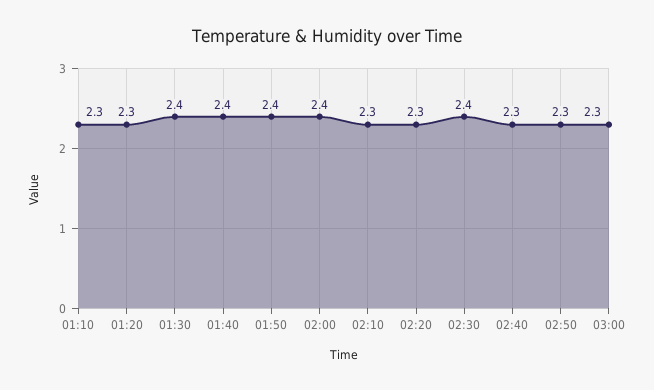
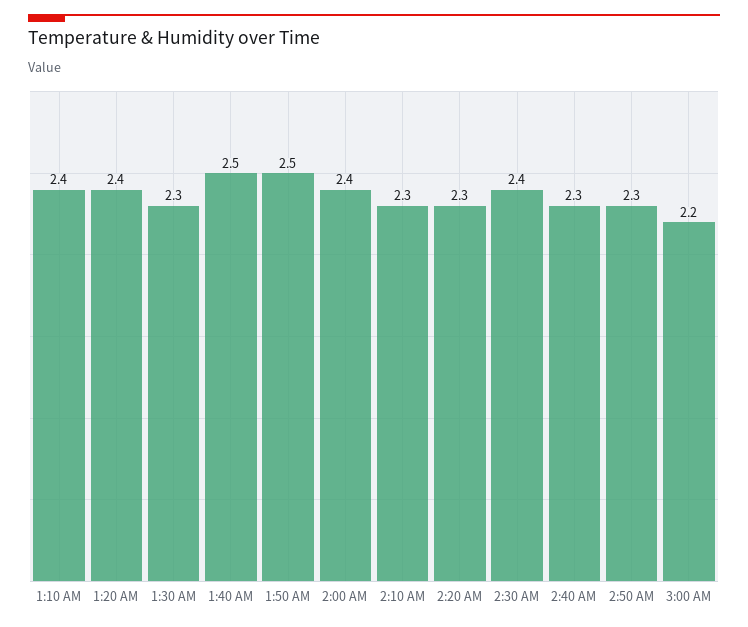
  {
-   "01:10": 2.3,
+   "01:10": 2.4,
-   "01:20": 2.3,
+   "01:20": 2.4,
-   "01:30": 2.4,
+   "01:30": 2.3,
-   "01:40": 2.4,
+   "01:40": 2.5,
-   "01:50": 2.4,
+   "01:50": 2.5,
    "02:00": 2.4,
    "02:10": 2.3,
    "02:20": 2.3,
    "02:30": 2.4,
    "02:40": 2.3,
    "02:50": 2.3,
-   "03:00": 2.3
+   "03:00": 2.2
  }

